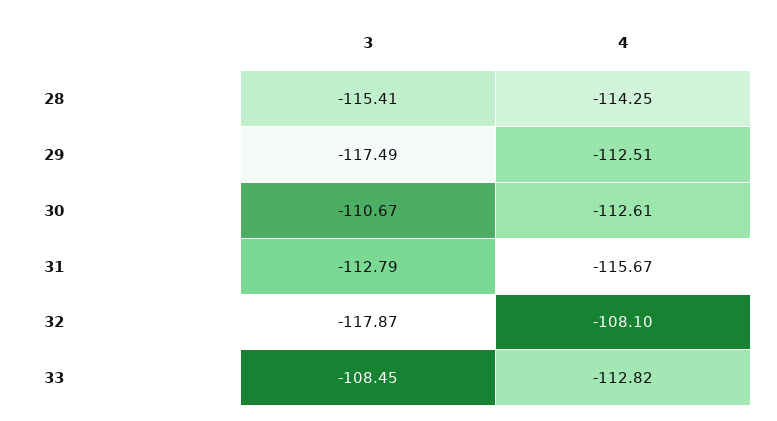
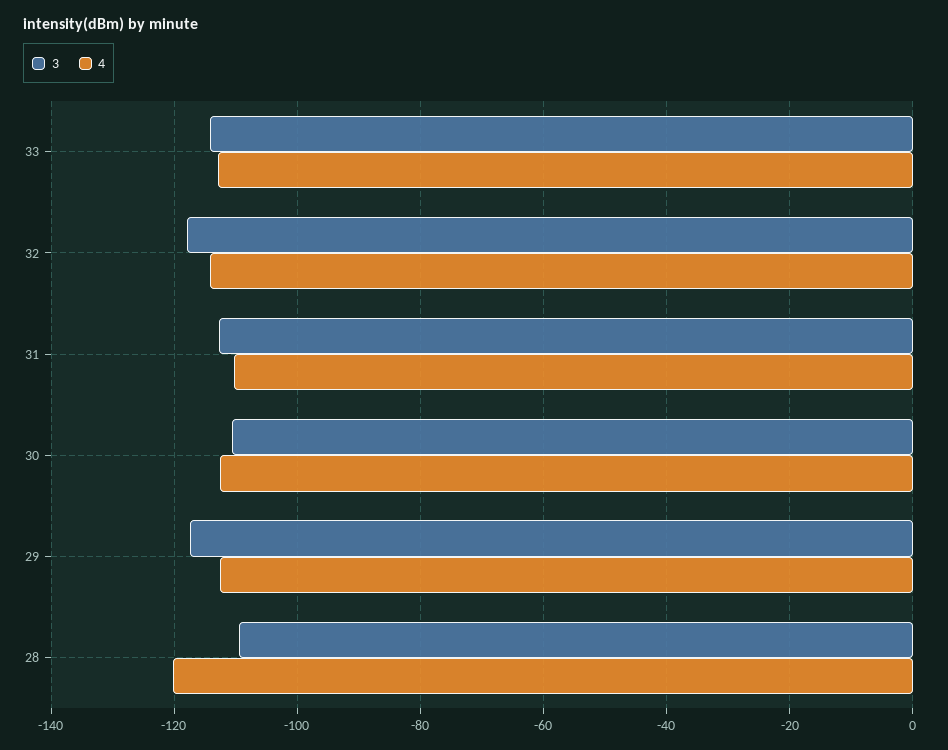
  {
    "3": {
-     "28": -115.41,
+     "28": -110,
      "29": -117.49,
      "30": -110.67,
      "31": -112.79,
      "32": -117.87,
-     "33": -108.45
+     "33": -114
    },
    "4": {
-     "28": -114.25,
+     "28": -120,
      "29": -112.51,
      "30": -112.61,
-     "31": -115.67,
+     "31": -110,
-     "32": -108.1,
+     "32": -114,
      "33": -112.82
    }
  }

